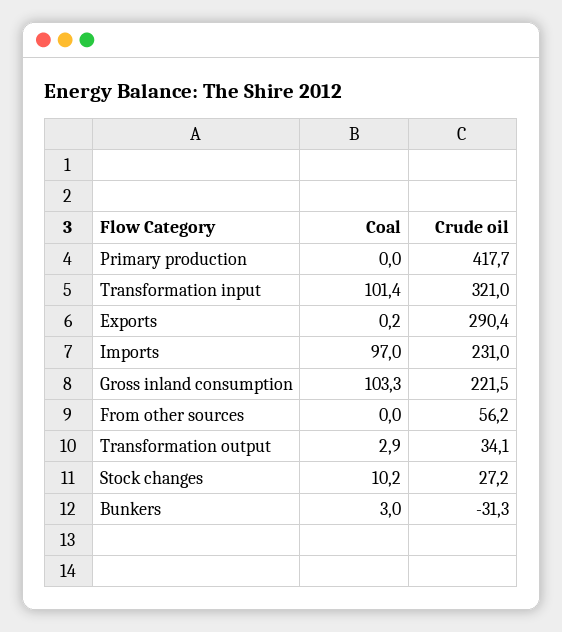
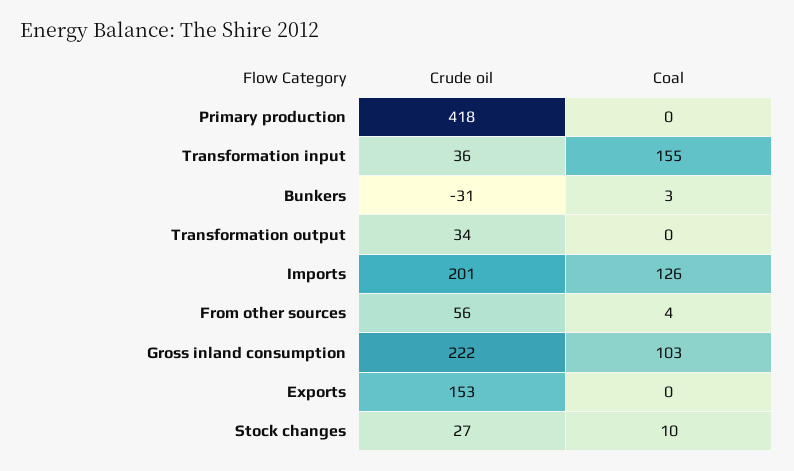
  {
    "Coal": {
      "Primary production": 0,
-     "Transformation input": 101.4,
+     "Transformation input": 155,
      "Exports": 0.2,
-     "Imports": 97,
+     "Imports": 126,
      "Gross inland consumption": 103.3,
-     "From other sources": 0,
+     "From other sources": 4,
-     "Transformation output": 2.9,
+     "Transformation output": 0,
      "Stock changes": 10.2,
      "Bunkers": 3
    },
    "Crude oil": {
      "Primary production": 417.7,
-     "Transformation input": 321,
+     "Transformation input": 36,
-     "Exports": 290.4,
+     "Exports": 153,
-     "Imports": 231,
+     "Imports": 201,
      "Gross inland consumption": 221.5,
      "From other sources": 56.2,
      "Transformation output": 34.1,
      "Stock changes": 27.2,
      "Bunkers": -31.3
    }
  }

